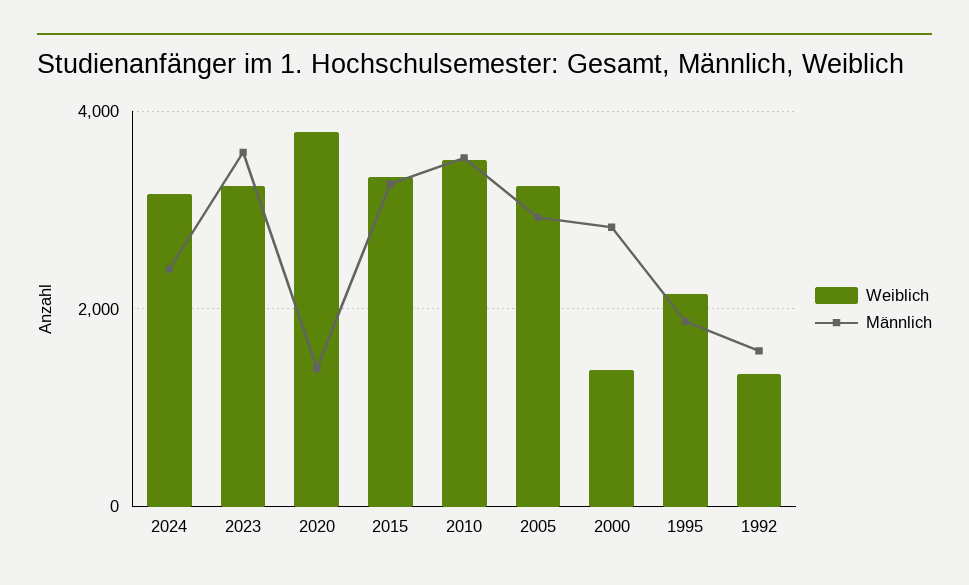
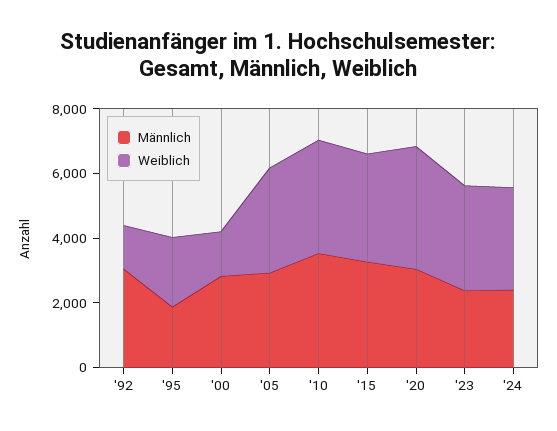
  {
    "Weiblich": {
      "2024": 3200,
      "2023": 3200,
      "2020": 3800,
      "2015": 3400,
      "2010": 3600,
      "2005": 3200,
      "2000": 1400,
      "1995": 2200,
      "1992": 1400
    },
    "Männlich": {
      "2024": 2400,
-     "2023": 3600,
+     "2023": 2500,
-     "2020": 1400,
+     "2020": 3000,
      "2015": 3200,
      "2010": 3600,
      "2005": 3000,
      "2000": 2800,
      "1995": 1800,
-     "1992": 1600
+     "1992": 3000
    }
  }

